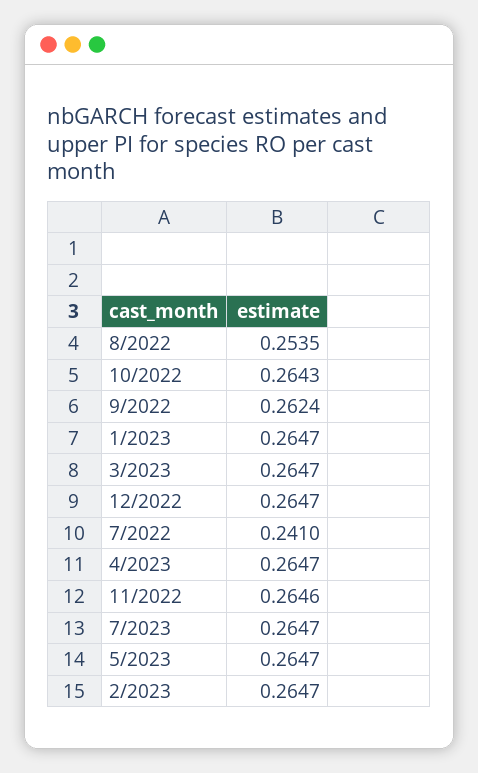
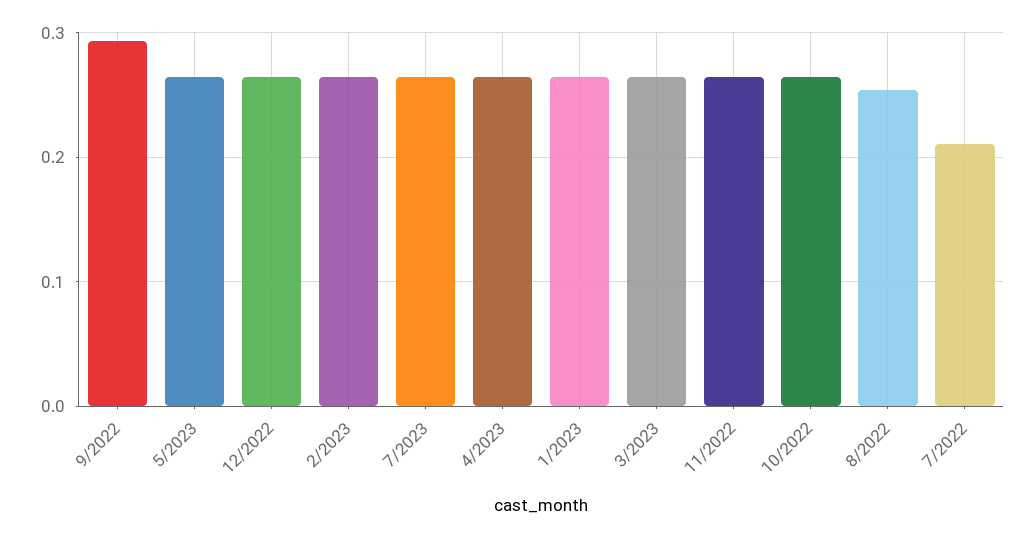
  {
    "8/2022": 0.2535,
    "10/2022": 0.2643,
-   "9/2022": 0.2624,
+   "9/2022": 0.29,
    "1/2023": 0.2647,
    "3/2023": 0.2647,
    "12/2022": 0.2647,
-   "7/2022": 0.241,
+   "7/2022": 0.21,
    "4/2023": 0.2647,
    "11/2022": 0.2646,
    "7/2023": 0.2647,
    "5/2023": 0.2647,
    "2/2023": 0.2647
  }

